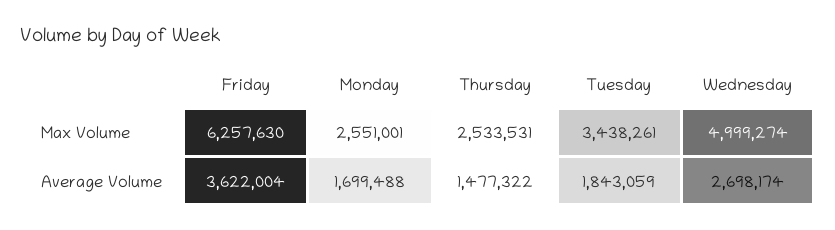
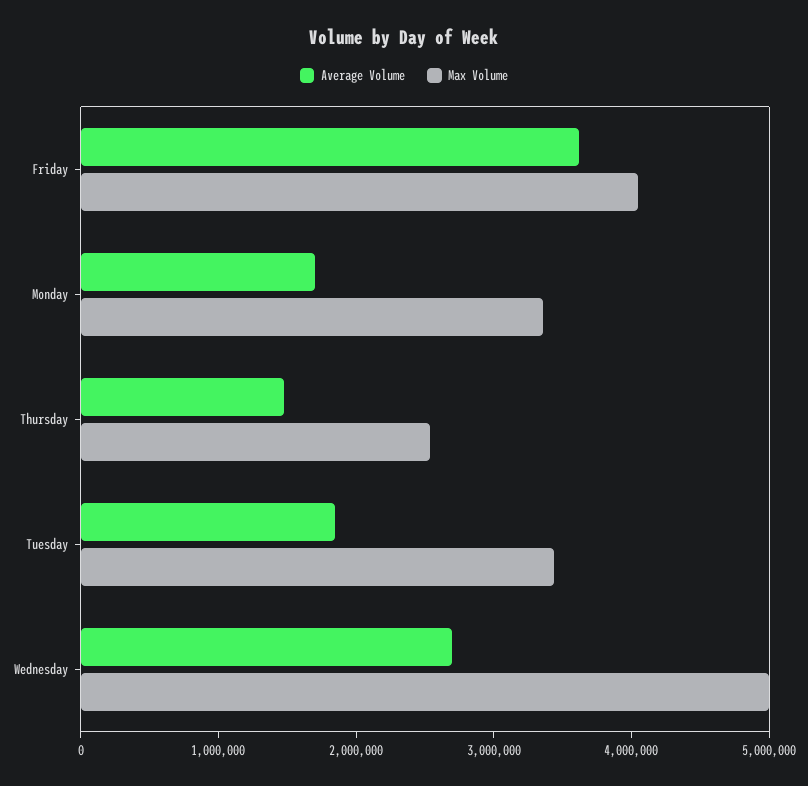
  {
    "Max Volume": {
-     "Friday": 6257630,
+     "Friday": 4000000,
-     "Monday": 2551001,
+     "Monday": 3400000,
      "Thursday": 2533531,
      "Tuesday": 3438261,
      "Wednesday": 4999274
    },
    "Average Volume": {
      "Friday": 3622004,
      "Monday": 1699488,
      "Thursday": 1477322,
      "Tuesday": 1843059,
      "Wednesday": 2698174
    }
  }

